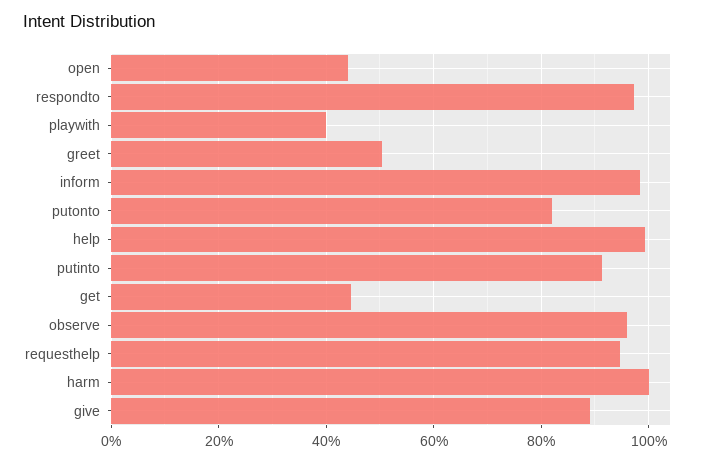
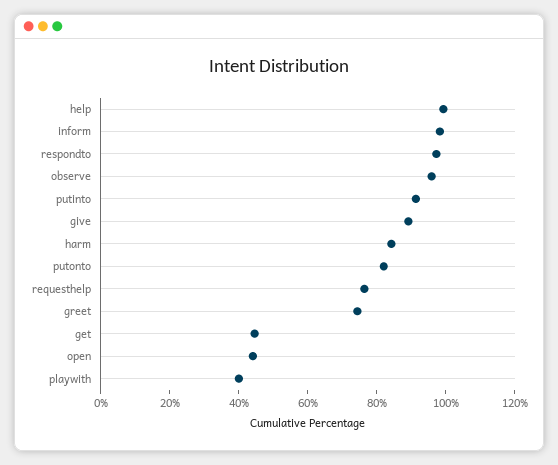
  {
    "open": 44,
    "respondto": 98,
    "playwith": 40,
-   "greet": 50,
+   "greet": 75,
    "inform": 98,
    "putonto": 82,
    "help": 100,
    "putinto": 92,
    "get": 44,
    "observe": 96,
-   "requesthelp": 94,
+   "requesthelp": 75,
-   "harm": 100,
+   "harm": 85,
    "give": 90
  }

